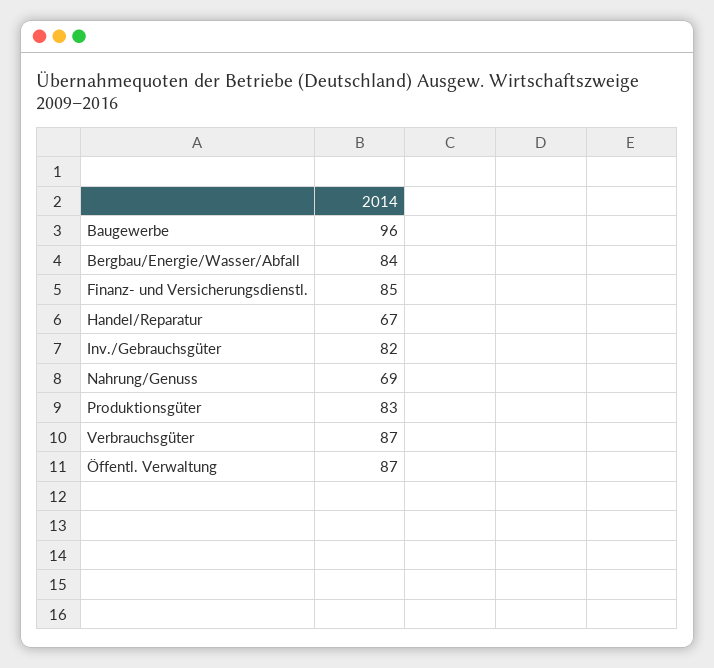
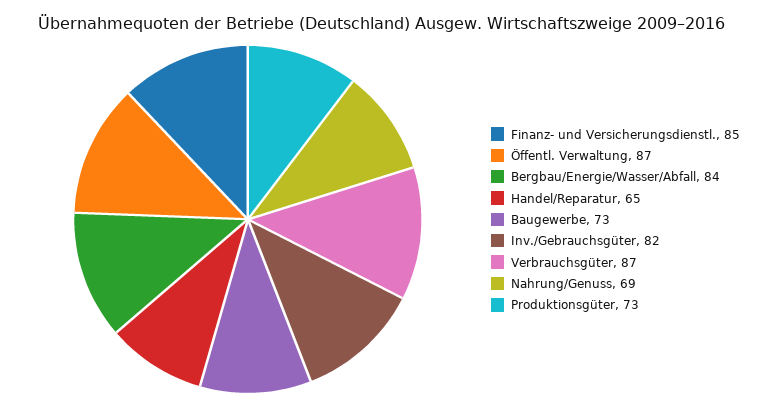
  {
-   "Baugewerbe": 96,
+   "Baugewerbe": 73,
    "Bergbau/Energie/Wasser/Abfall": 84,
    "Finanz- und Versicherungsdienstl.": 85,
-   "Handel/Reparatur": 67,
+   "Handel/Reparatur": 65,
    "Inv./Gebrauchsgüter": 82,
    "Nahrung/Genuss": 69,
-   "Produktionsgüter": 83,
+   "Produktionsgüter": 73,
    "Verbrauchsgüter": 87,
    "Öffentl. Verwaltung": 87
  }

